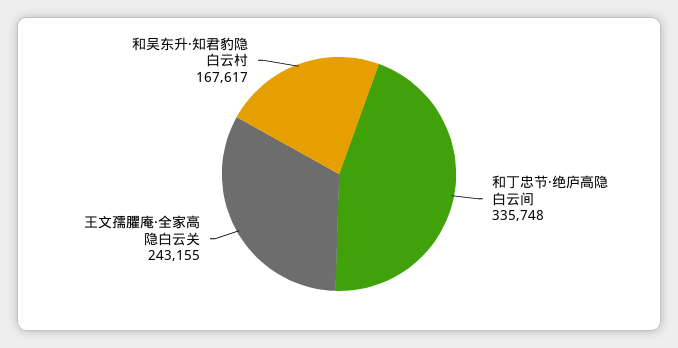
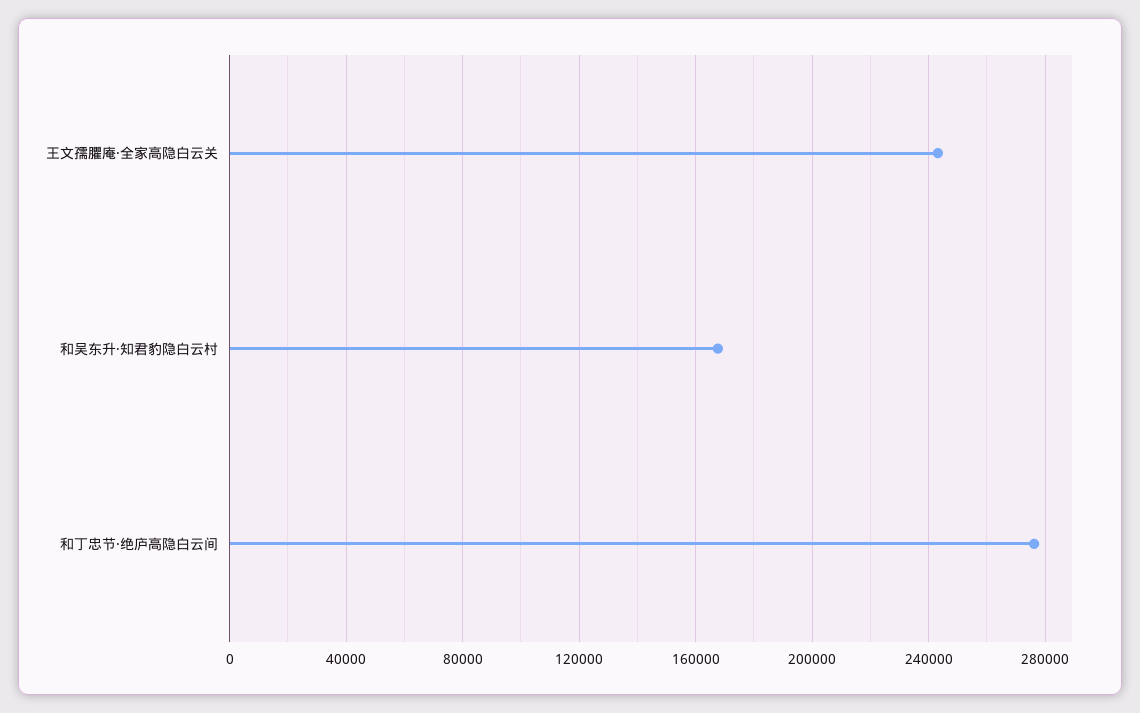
  {
-   "和丁忠节·绝庐高隐白云间": 335748,
+   "和丁忠节·绝庐高隐白云间": 275000,
    "王文孺臞庵·全家高隐白云关": 243155,
    "和吴东升·知君豹隐白云村": 167617
  }

